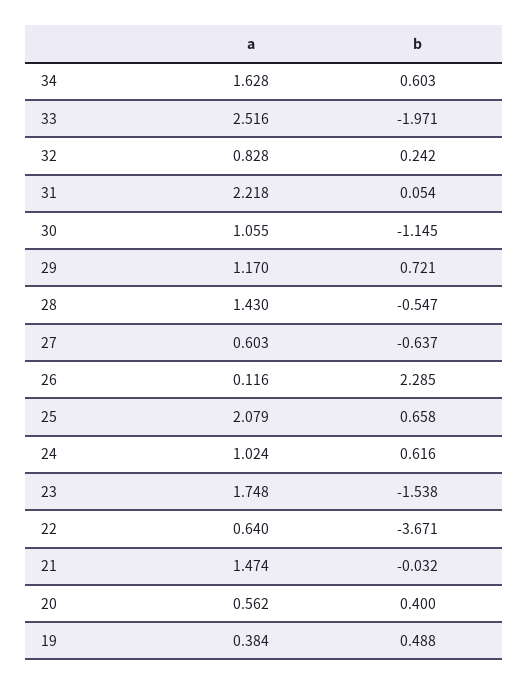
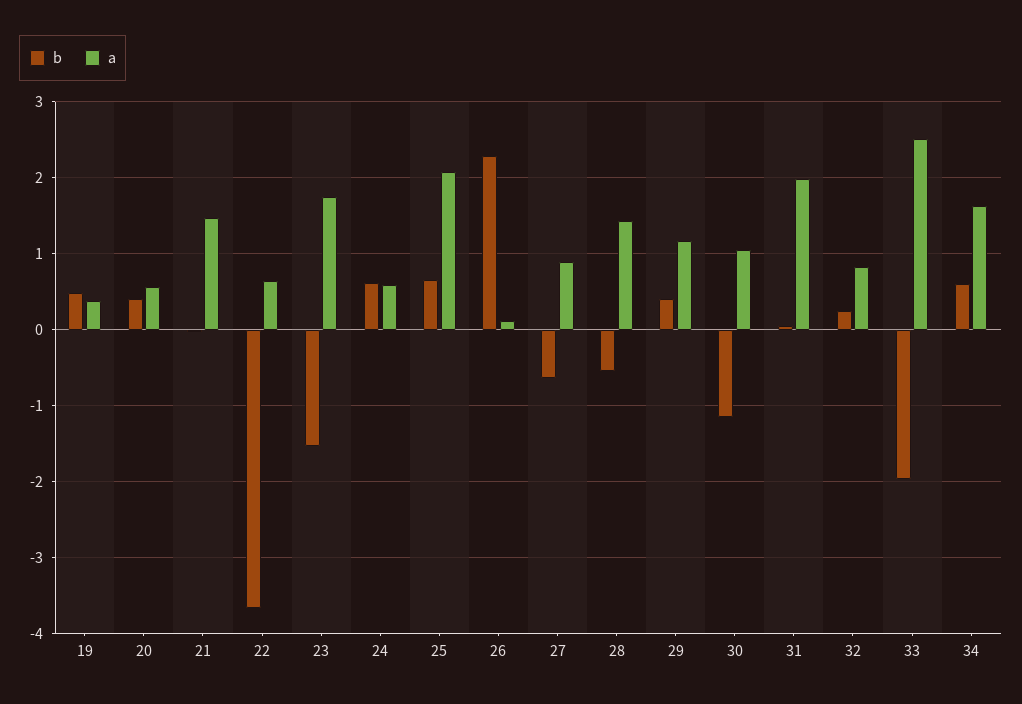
  {
    "a": {
      "34": 1.628,
      "33": 2.516,
      "32": 0.828,
-     "31": 2.218,
+     "31": 2,
      "30": 1.055,
      "29": 1.17,
      "28": 1.43,
-     "27": 0.603,
+     "27": 0.9,
      "26": 0.116,
      "25": 2.079,
-     "24": 1.024,
+     "24": 0.6,
      "23": 1.748,
      "22": 0.64,
      "21": 1.474,
      "20": 0.562,
      "19": 0.384
    },
    "b": {
      "34": 0.603,
      "33": -1.971,
      "32": 0.242,
      "31": 0.054,
      "30": -1.145,
-     "29": 0.721,
+     "29": 0.4,
      "28": -0.547,
      "27": -0.637,
      "26": 2.285,
      "25": 0.658,
      "24": 0.616,
      "23": -1.538,
      "22": -3.671,
      "21": -0.032,
      "20": 0.4,
      "19": 0.488
    }
  }

